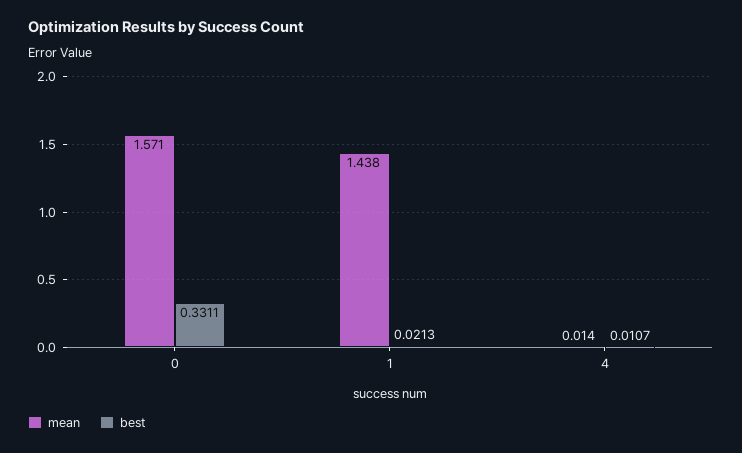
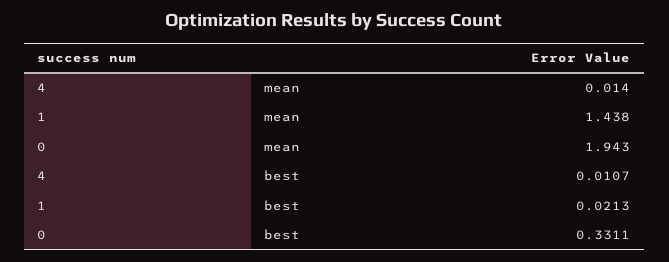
  {
    "mean": {
-     "0": 1.571,
+     "0": 1.943,
      "1": 1.438,
      "4": 0.014
    },
    "best": {
      "0": 0.3311,
      "1": 0.0213,
      "4": 0.0107
    }
  }

